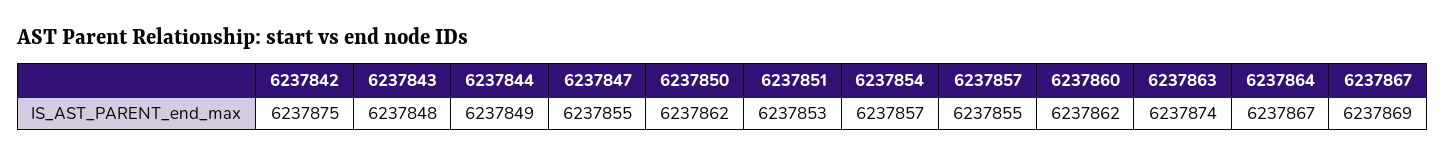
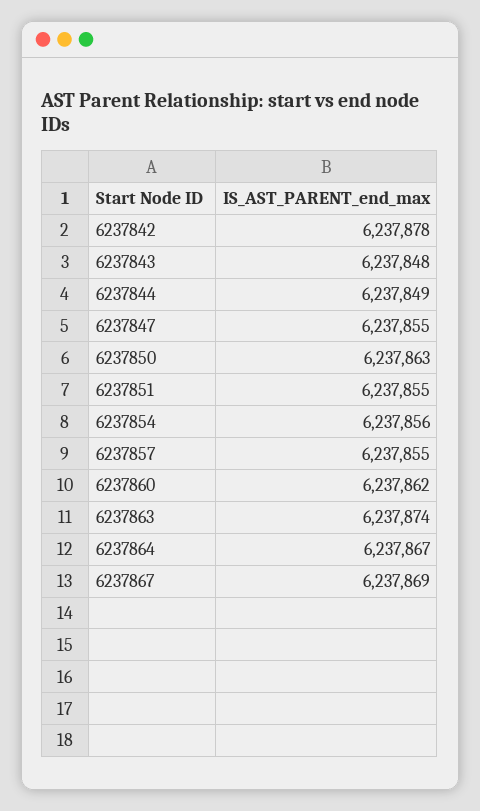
  {
-   "6237842": 6237875,
+   "6237842": 6237878,
    "6237843": 6237848,
    "6237844": 6237849,
    "6237847": 6237855,
-   "6237850": 6237862,
+   "6237850": 6237863,
-   "6237851": 6237853,
+   "6237851": 6237855,
-   "6237854": 6237857,
+   "6237854": 6237856,
    "6237857": 6237855,
    "6237860": 6237862,
    "6237863": 6237874,
    "6237864": 6237867,
    "6237867": 6237869
  }

